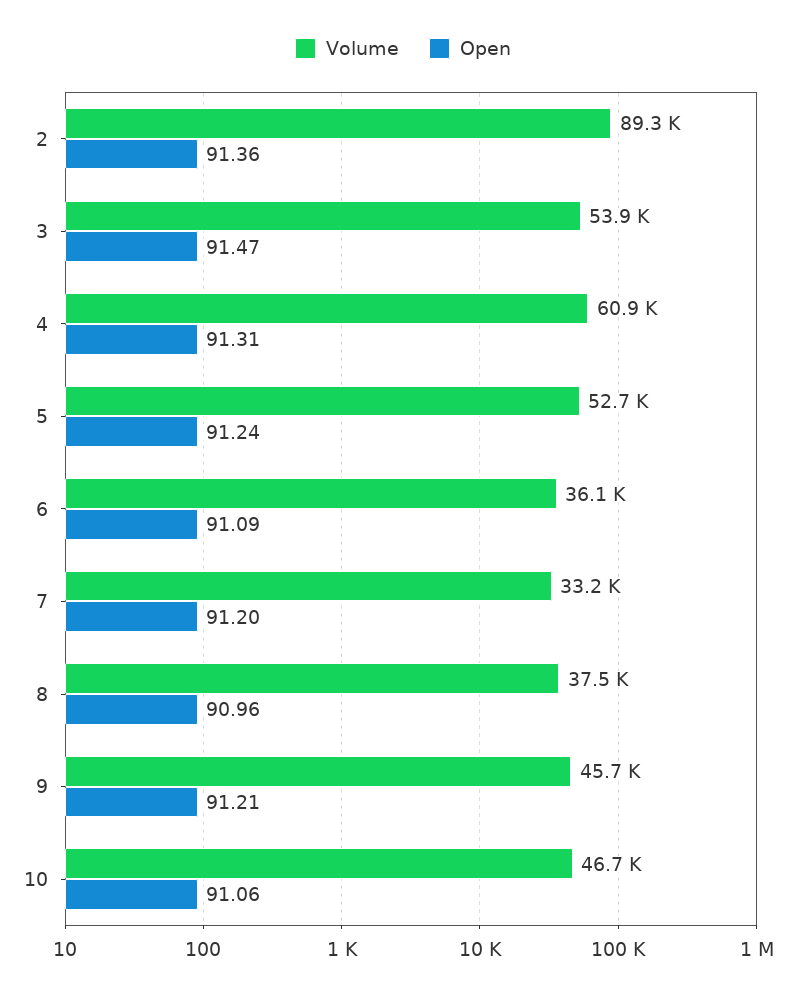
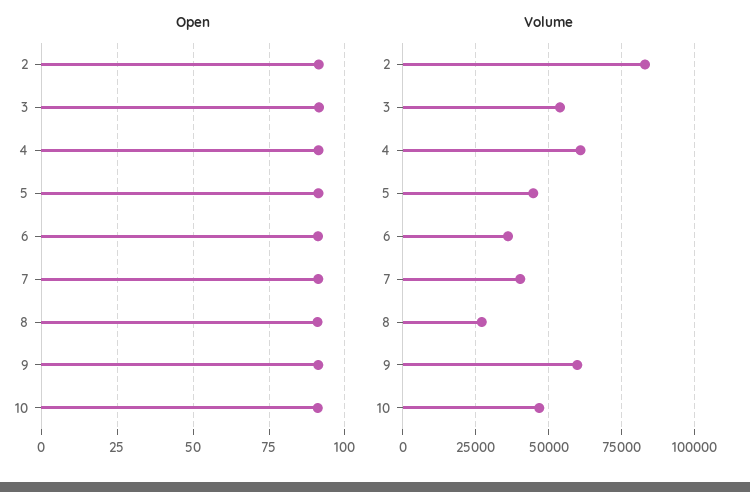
  {
    "Volume": {
-     "2": 89300,
+     "2": 82500,
      "3": 53900,
      "4": 60900,
-     "5": 52700,
+     "5": 45000,
      "6": 36100,
-     "7": 33200,
+     "7": 40000,
-     "8": 37500,
+     "8": 27500,
-     "9": 45700,
+     "9": 60000,
      "10": 46700
    },
    "Open": {
      "2": 91.36,
      "3": 91.47,
      "4": 91.31,
      "5": 91.24,
      "6": 91.09,
      "7": 91.2,
      "8": 90.96,
      "9": 91.21,
      "10": 91.06
    }
  }

